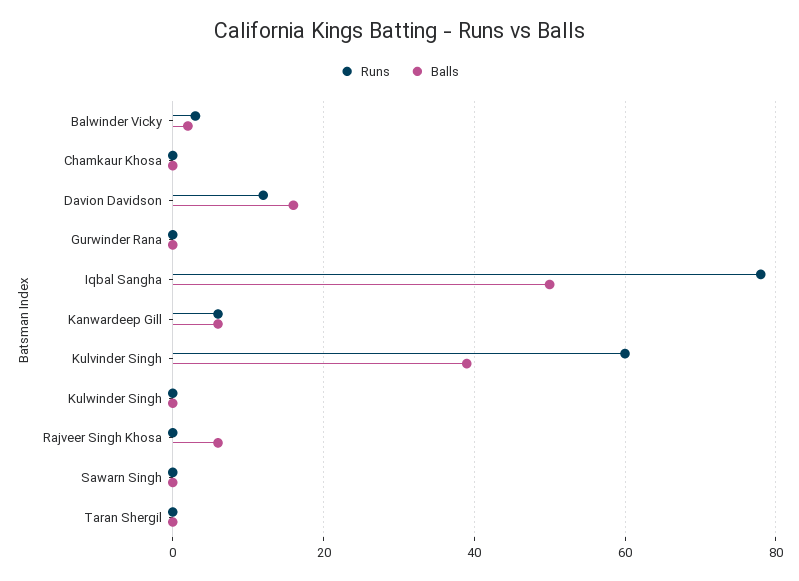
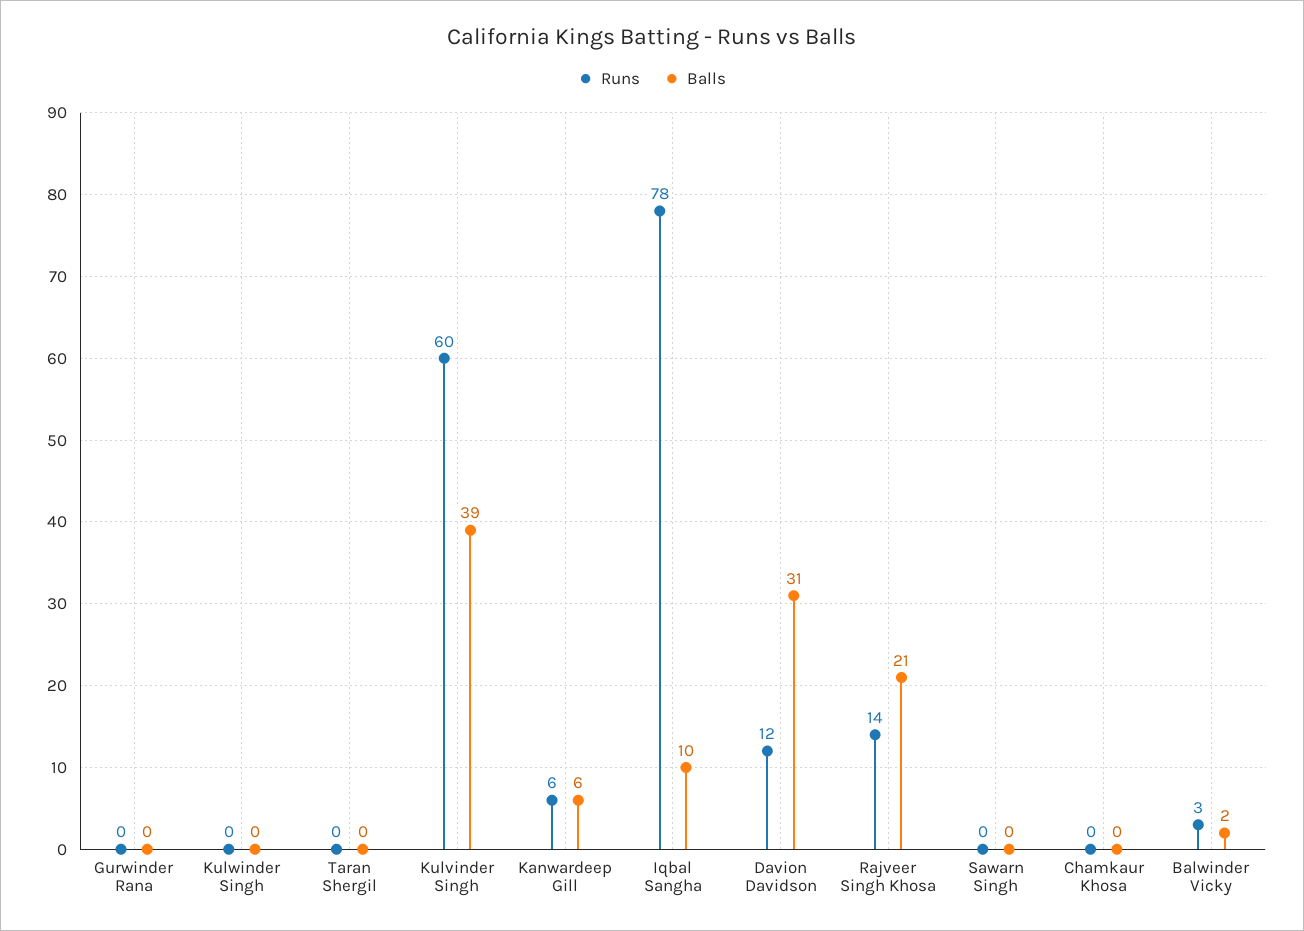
  {
    "Runs": {
      "Balwinder Vicky": 3,
      "Chamkaur Khosa": 0,
      "Davion Davidson": 12,
      "Gurwinder Rana": 0,
      "Iqbal Sangha": 78,
      "Kanwardeep Gill": 6,
      "Kulvinder Singh": 60,
      "Kulwinder Singh": 0,
-     "Rajveer Singh Khosa": 0,
+     "Rajveer Singh Khosa": 14,
      "Sawarn Singh": 0,
      "Taran Shergil": 0
    },
    "Balls": {
      "Balwinder Vicky": 2,
      "Chamkaur Khosa": 0,
-     "Davion Davidson": 15,
+     "Davion Davidson": 31,
      "Gurwinder Rana": 0,
-     "Iqbal Sangha": 50,
+     "Iqbal Sangha": 10,
      "Kanwardeep Gill": 6,
      "Kulvinder Singh": 39,
      "Kulwinder Singh": 0,
-     "Rajveer Singh Khosa": 5,
+     "Rajveer Singh Khosa": 21,
      "Sawarn Singh": 0,
      "Taran Shergil": 0
    }
  }

